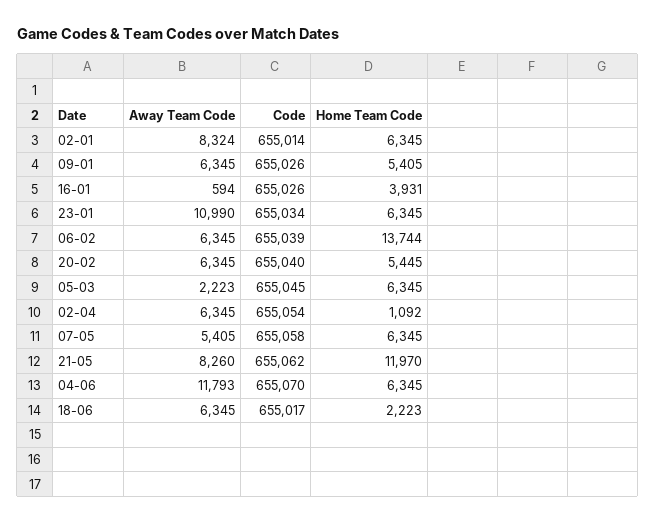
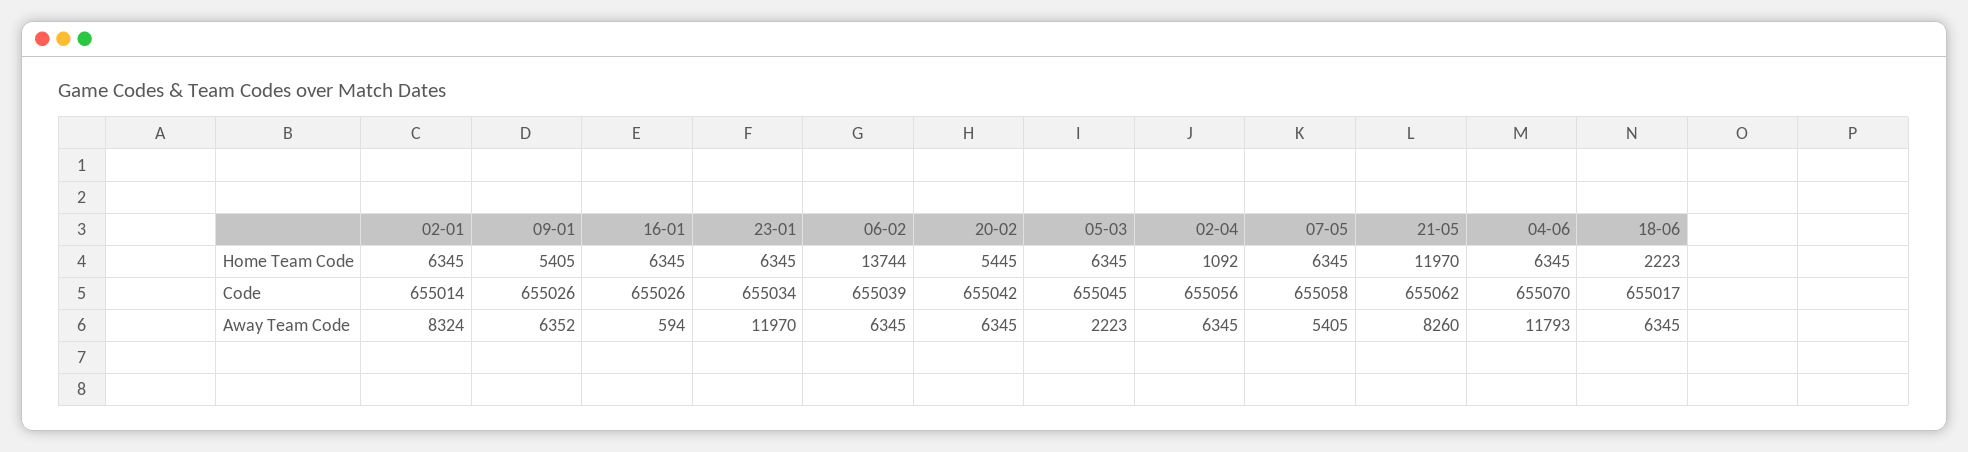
  {
    "Away Team Code": {
      "02-01": 8324,
-     "09-01": 6345,
+     "09-01": 6352,
      "16-01": 594,
-     "23-01": 10990,
+     "23-01": 11970,
      "06-02": 6345,
      "20-02": 6345,
      "05-03": 2223,
      "02-04": 6345,
      "07-05": 5405,
      "21-05": 8260,
      "04-06": 11793,
      "18-06": 6345
    },
    "Code": {
      "02-01": 655014,
      "09-01": 655026,
      "16-01": 655026,
      "23-01": 655034,
      "06-02": 655039,
-     "20-02": 655040,
+     "20-02": 655042,
      "05-03": 655045,
-     "02-04": 655054,
+     "02-04": 655056,
      "07-05": 655058,
      "21-05": 655062,
      "04-06": 655070,
      "18-06": 655017
    },
    "Home Team Code": {
      "02-01": 6345,
      "09-01": 5405,
-     "16-01": 3931,
+     "16-01": 6345,
      "23-01": 6345,
      "06-02": 13744,
      "20-02": 5445,
      "05-03": 6345,
      "02-04": 1092,
      "07-05": 6345,
      "21-05": 11970,
      "04-06": 6345,
      "18-06": 2223
    }
  }

